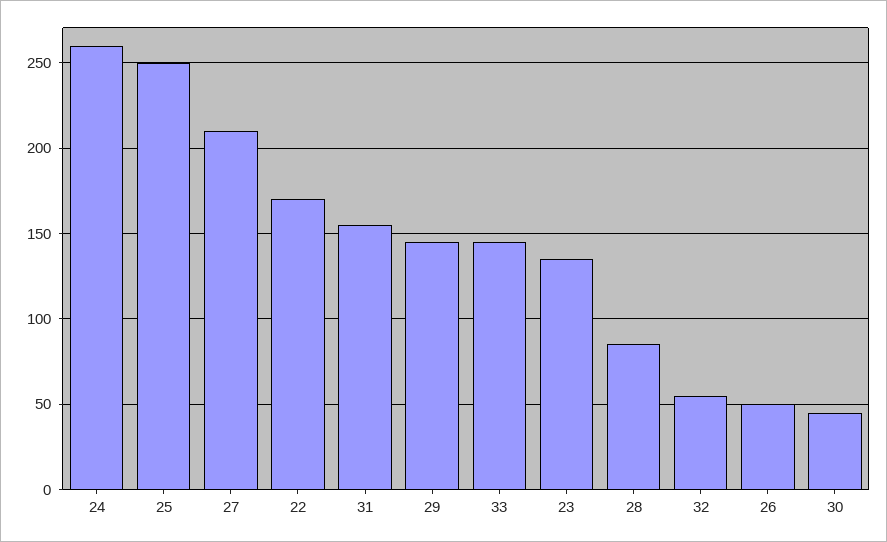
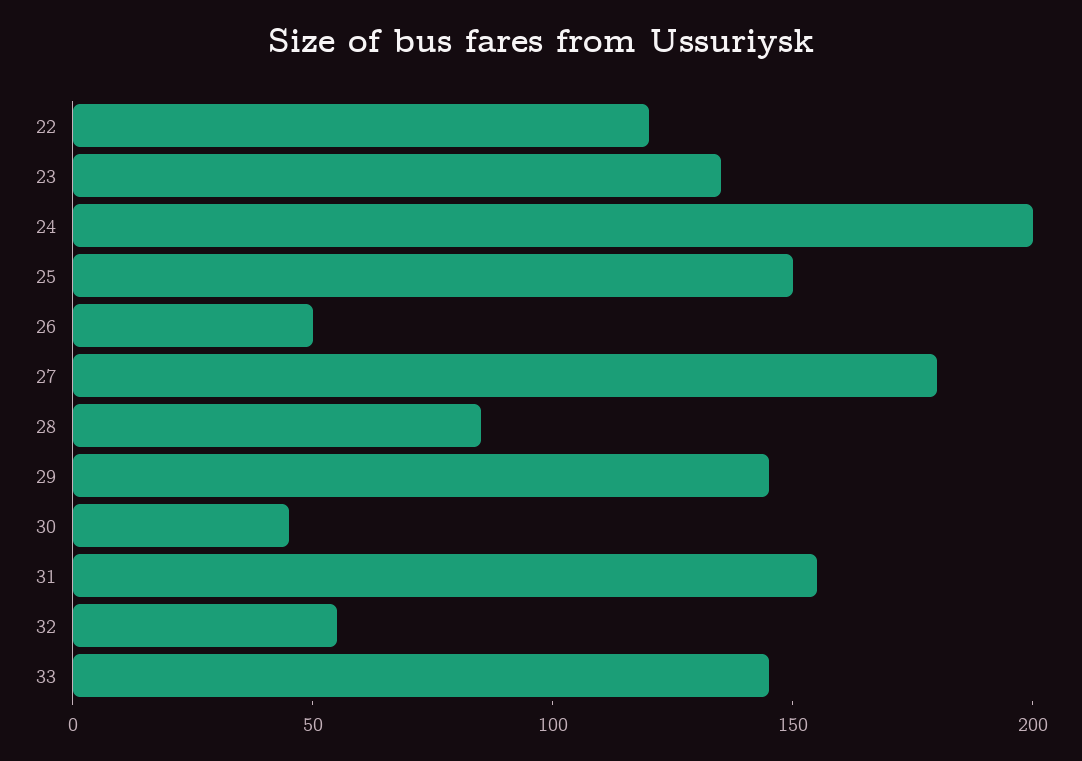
  {
-   "24": 260,
+   "24": 200,
-   "25": 250,
+   "25": 150,
-   "27": 210,
+   "27": 180,
-   "22": 170,
+   "22": 120,
    "31": 155,
    "29": 145,
    "33": 145,
    "23": 135,
    "28": 85,
    "32": 55,
    "26": 50,
    "30": 45
  }

